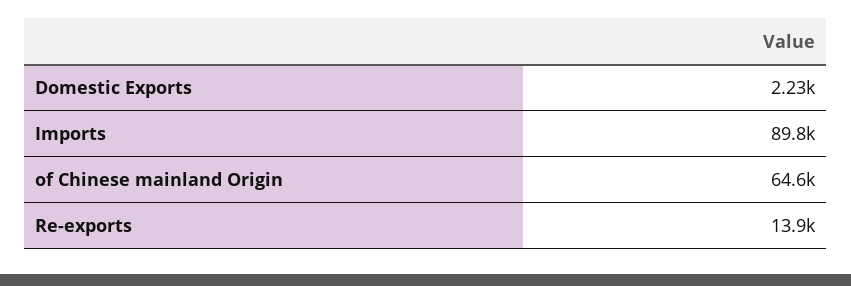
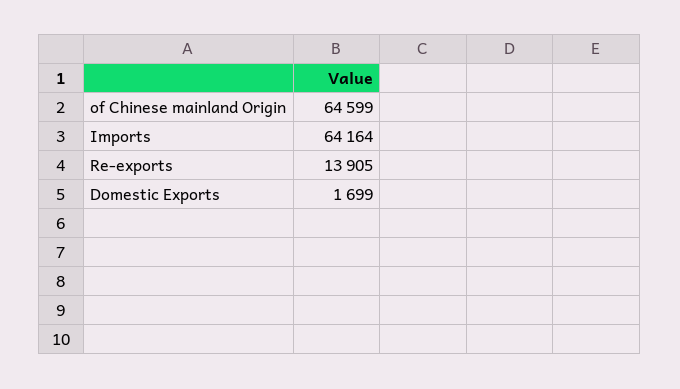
  {
-   "Domestic Exports": 2230,
+   "Domestic Exports": 1699,
-   "Imports": 89800,
+   "Imports": 64164,
    "of Chinese mainland Origin": 64599,
    "Re-exports": 13905
  }

